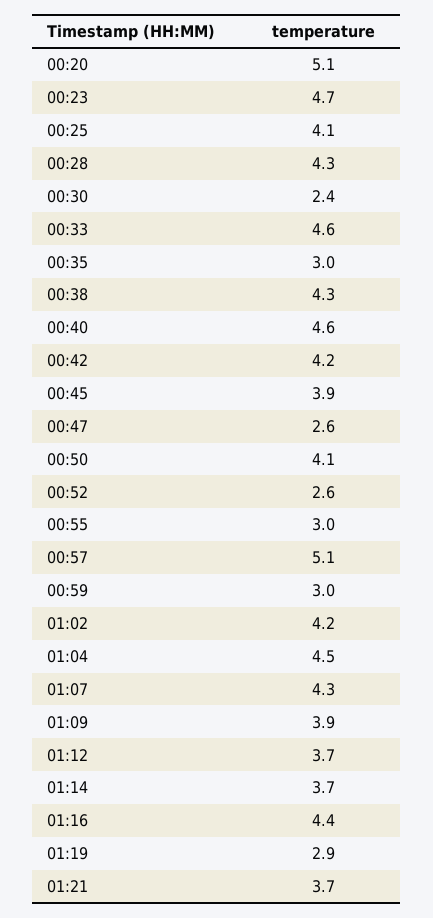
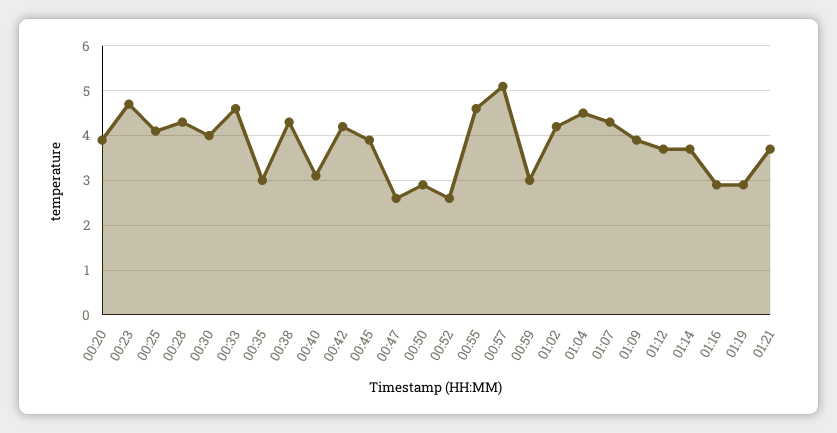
  {
-   "00:20": 5.1,
+   "00:20": 4,
    "00:23": 4.7,
    "00:25": 4.1,
    "00:28": 4.3,
-   "00:30": 2.4,
+   "00:30": 4,
    "00:33": 4.6,
    "00:35": 3,
    "00:38": 4.3,
-   "00:40": 4.6,
+   "00:40": 3,
    "00:42": 4.2,
    "00:45": 3.9,
    "00:47": 2.6,
-   "00:50": 4.1,
+   "00:50": 3,
    "00:52": 2.6,
-   "00:55": 3,
+   "00:55": 4.5,
    "00:57": 5.1,
    "00:59": 3,
    "01:02": 4.2,
    "01:04": 4.5,
    "01:07": 4.3,
    "01:09": 3.9,
    "01:12": 3.7,
    "01:14": 3.7,
-   "01:16": 4.4,
+   "01:16": 3,
    "01:19": 2.9,
    "01:21": 3.7
  }

